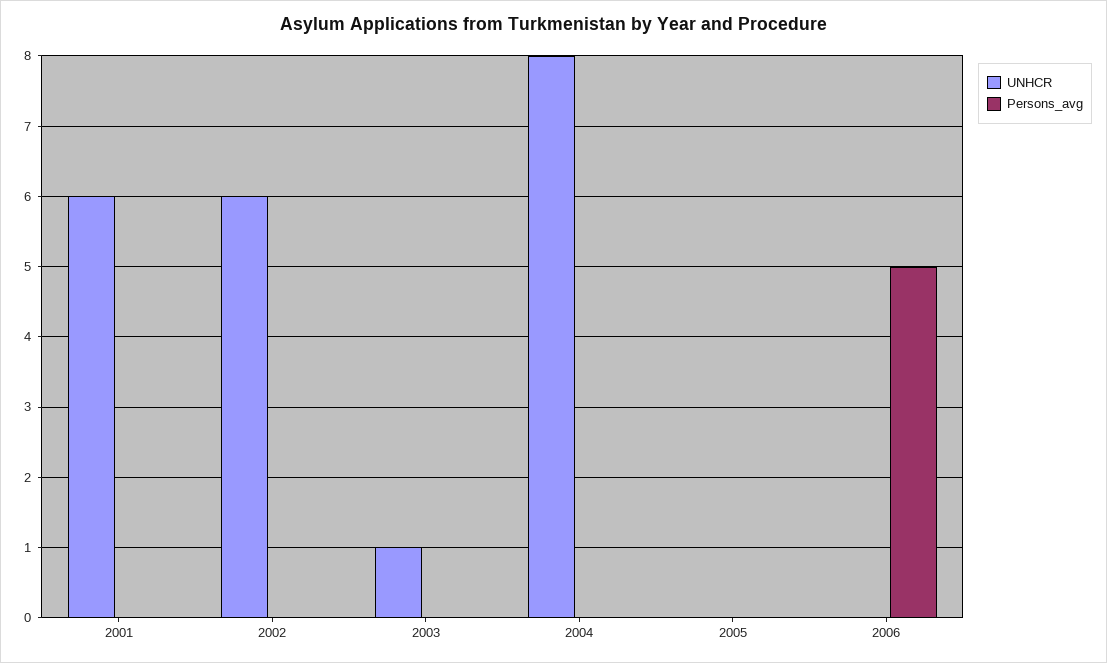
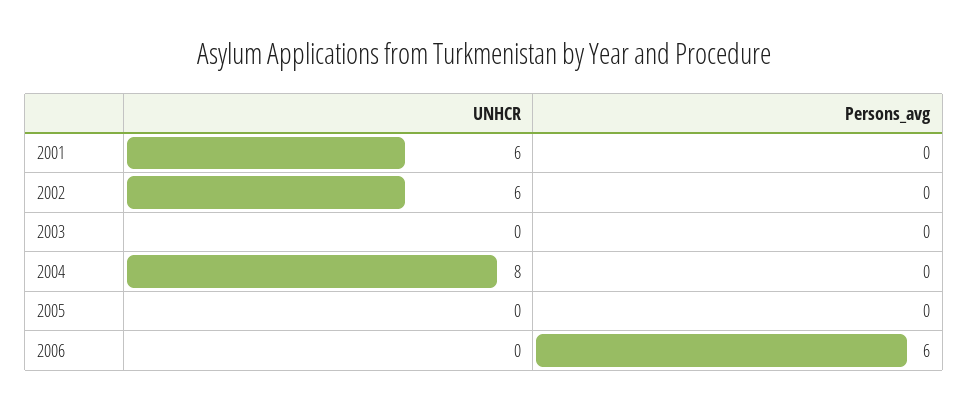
  {
    "UNHCR": {
      "2001": 6,
      "2002": 6,
-     "2003": 1,
+     "2003": 0,
      "2004": 8,
      "2005": 0,
      "2006": 0
    },
    "Persons_avg": {
      "2001": 0,
      "2002": 0,
      "2003": 0,
      "2004": 0,
      "2005": 0,
-     "2006": 5
+     "2006": 6
    }
  }

